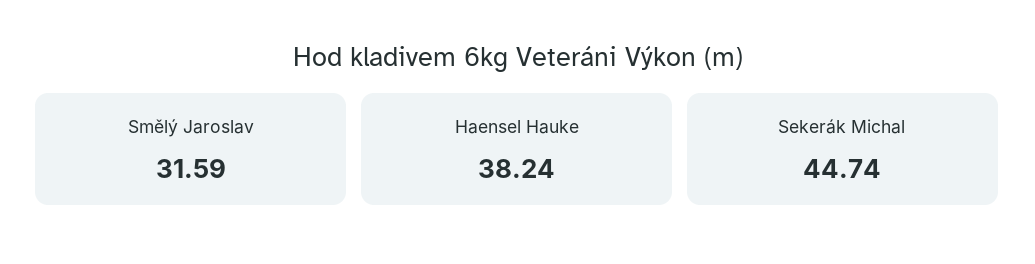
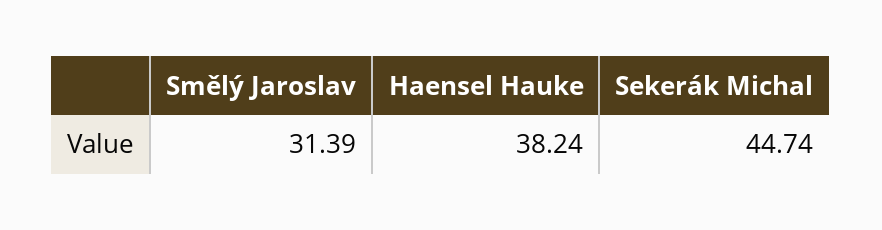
  {
-   "Smělý Jaroslav": 31.59,
+   "Smělý Jaroslav": 31.39,
    "Haensel Hauke": 38.24,
    "Sekerák Michal": 44.74
  }

